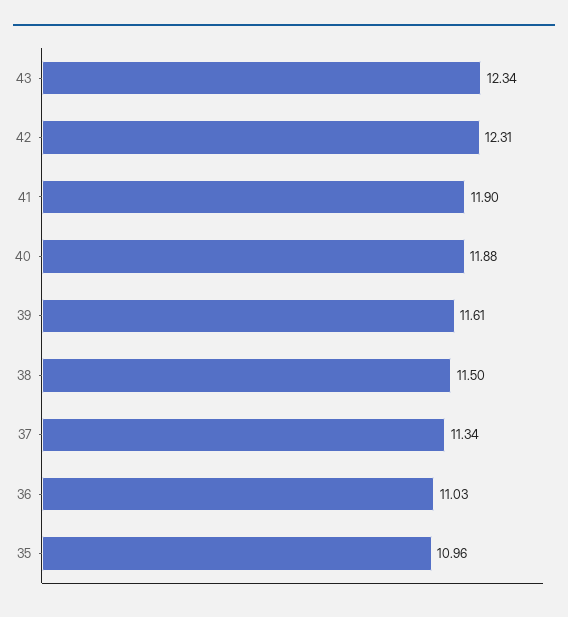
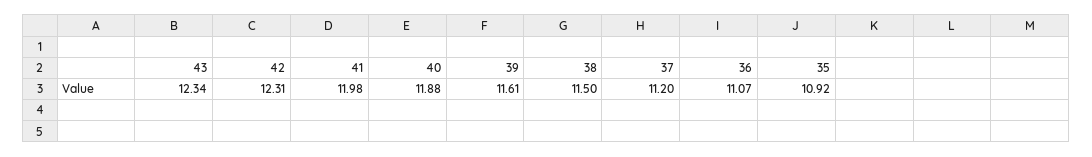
  {
    "43": 12.34,
    "42": 12.31,
-   "41": 11.9,
+   "41": 11.98,
    "40": 11.88,
    "39": 11.61,
    "38": 11.5,
-   "37": 11.34,
+   "37": 11.2,
-   "36": 11.03,
+   "36": 11.07,
-   "35": 10.96
+   "35": 10.92
  }

